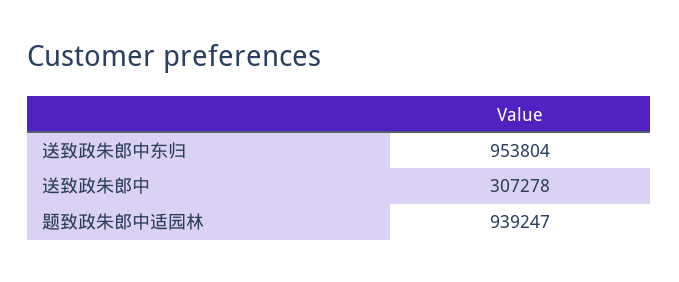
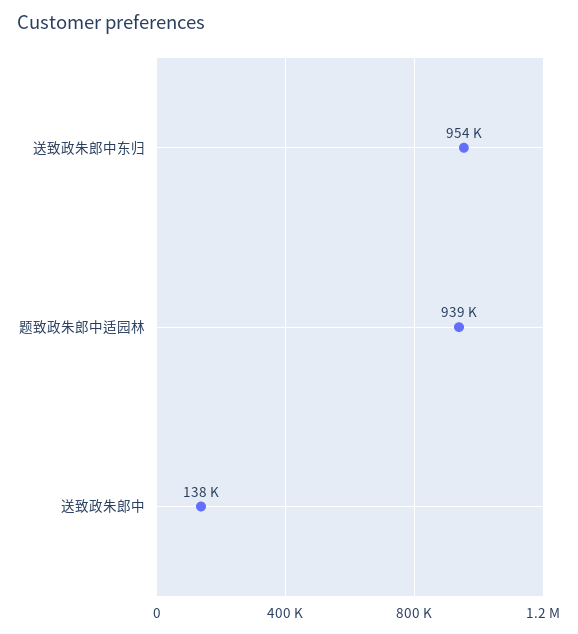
  {
    "送致政朱郎中东归": 953804,
-   "送致政朱郎中": 307278,
+   "送致政朱郎中": 138000,
    "题致政朱郎中适园林": 939247
  }

